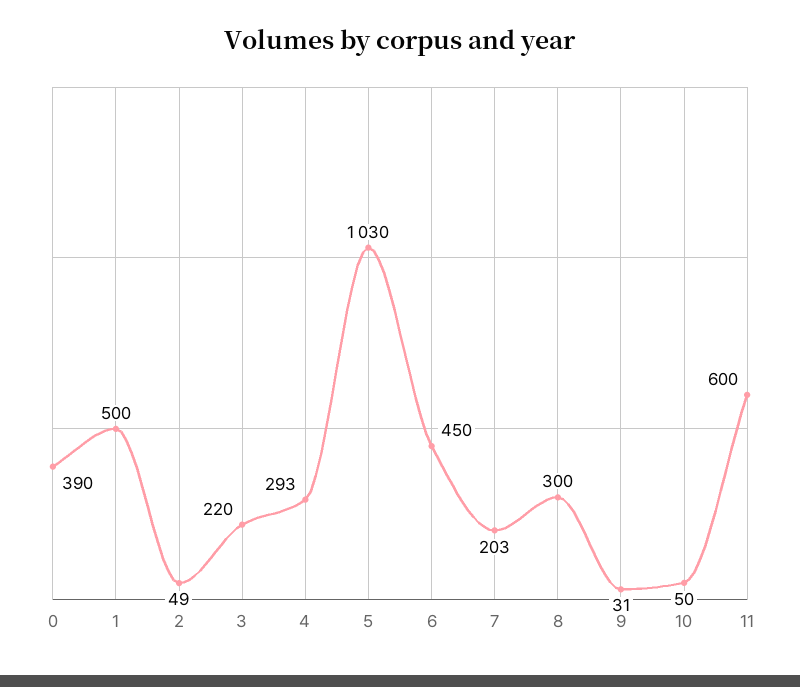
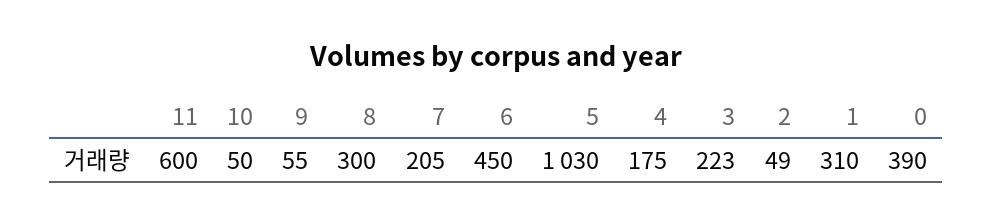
  {
    "0": 390,
-   "1": 500,
+   "1": 310,
    "2": 49,
-   "3": 220,
+   "3": 223,
-   "4": 293,
+   "4": 175,
    "5": 1030,
    "6": 450,
-   "7": 203,
+   "7": 205,
    "8": 300,
-   "9": 31,
+   "9": 55,
    "10": 50,
    "11": 600
  }

